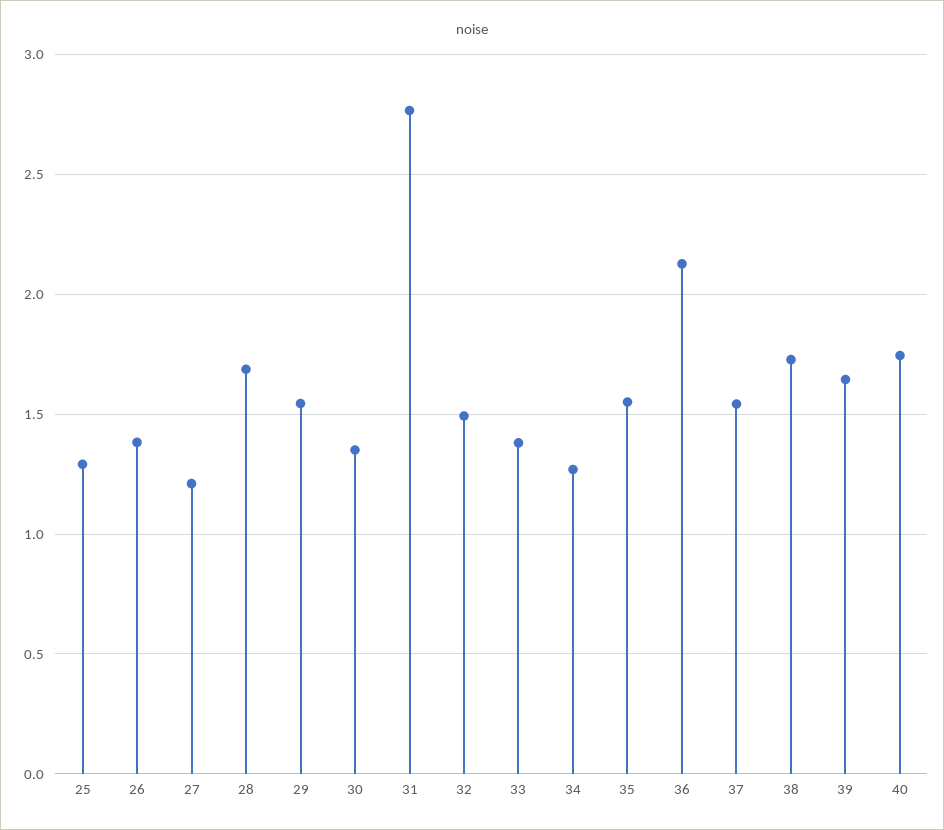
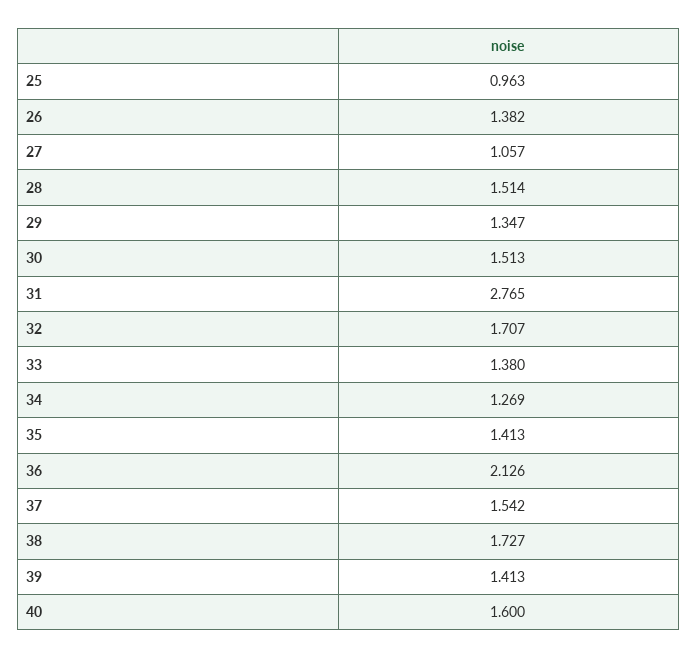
  {
-   "25": 1.3,
+   "25": 0.963,
    "26": 1.382,
-   "27": 1.2,
+   "27": 1.057,
-   "28": 1.7,
+   "28": 1.514,
-   "29": 1.55,
+   "29": 1.347,
-   "30": 1.35,
+   "30": 1.513,
    "31": 2.765,
-   "32": 1.5,
+   "32": 1.707,
    "33": 1.38,
    "34": 1.269,
-   "35": 1.55,
+   "35": 1.413,
    "36": 2.126,
    "37": 1.542,
    "38": 1.727,
-   "39": 1.65,
+   "39": 1.413,
-   "40": 1.75
+   "40": 1.6
  }

